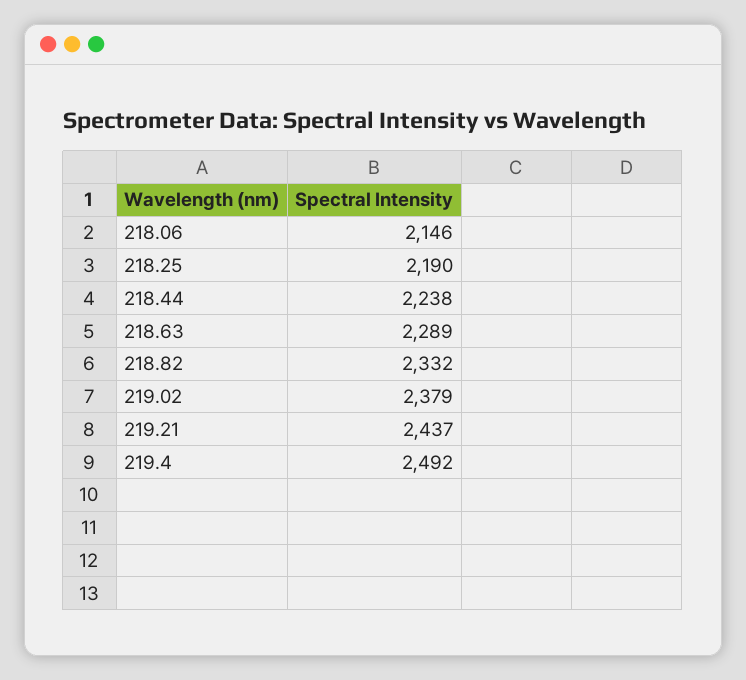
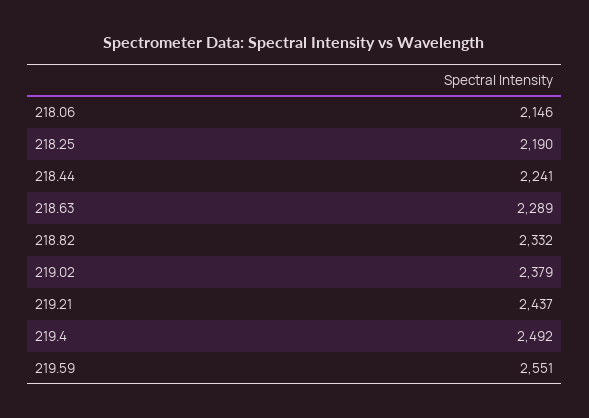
  {
    "218.06": 2146,
    "218.25": 2190,
-   "218.44": 2238,
+   "218.44": 2241,
    "218.63": 2289,
    "218.82": 2332,
    "219.02": 2379,
    "219.21": 2437,
-   "219.4": 2492
+   "219.4": 2492,
+   "219.59": 2551
  }

